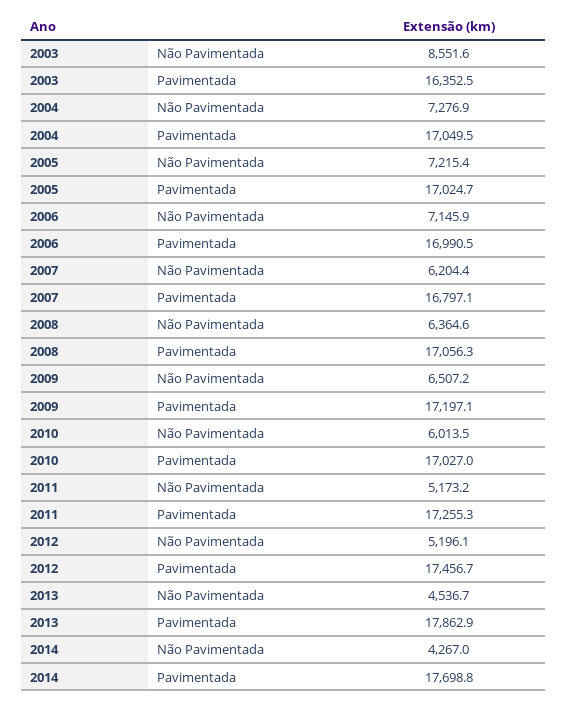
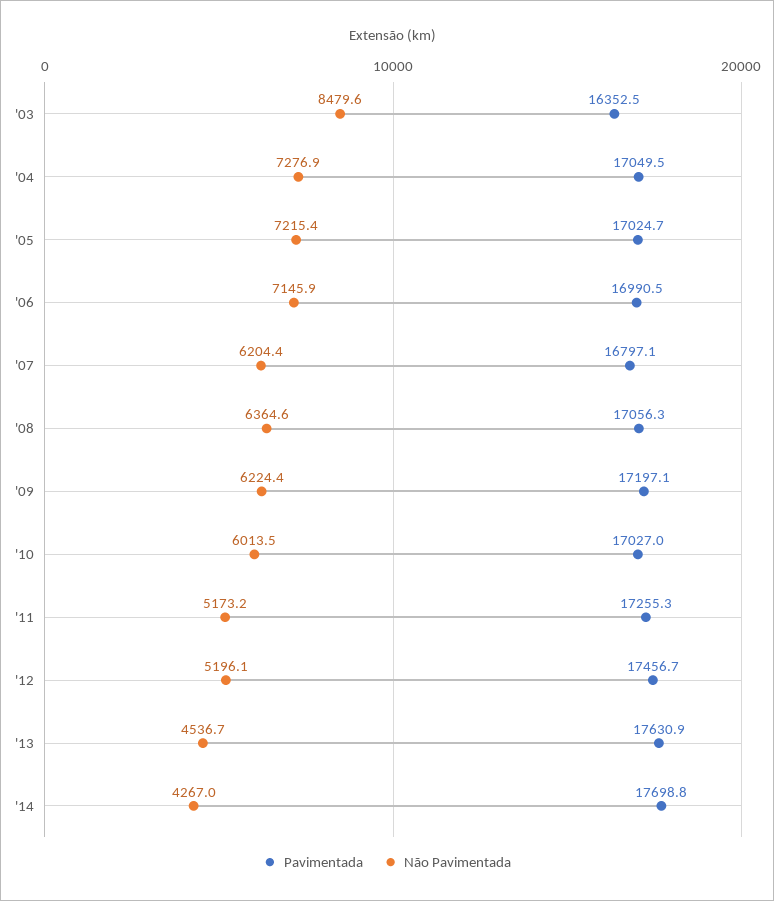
  {
    "Não Pavimentada": {
-     "2003": 8551.6,
+     "2003": 8479.6,
      "2004": 7276.9,
      "2005": 7215.4,
      "2006": 7145.9,
      "2007": 6204.4,
      "2008": 6364.6,
-     "2009": 6507.2,
+     "2009": 6224.4,
      "2010": 6013.5,
      "2011": 5173.2,
      "2012": 5196.1,
      "2013": 4536.7,
      "2014": 4267
    },
    "Pavimentada": {
      "2003": 16352.5,
      "2004": 17049.5,
      "2005": 17024.7,
      "2006": 16990.5,
      "2007": 16797.1,
      "2008": 17056.3,
      "2009": 17197.1,
      "2010": 17027,
      "2011": 17255.3,
      "2012": 17456.7,
-     "2013": 17862.9,
+     "2013": 17630.9,
      "2014": 17698.8
    }
  }

